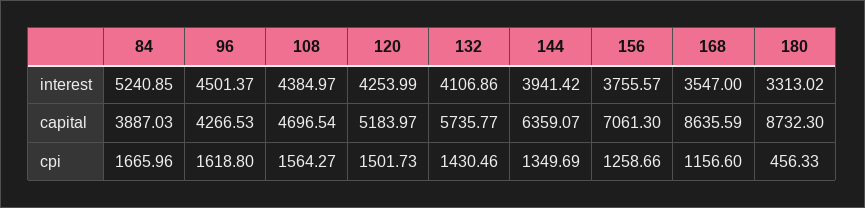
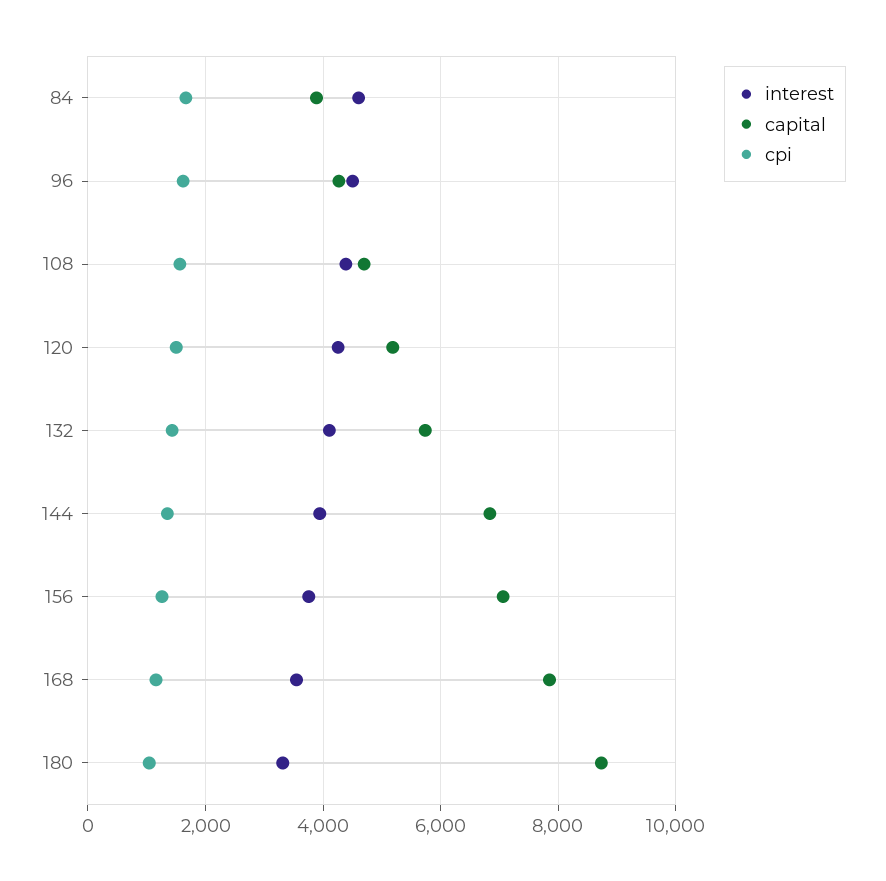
  {
    "interest": {
-     "84": 5240.85,
+     "84": 4600,
      "96": 4501.37,
      "108": 4384.97,
      "120": 4253.99,
      "132": 4106.86,
      "144": 3941.42,
      "156": 3755.57,
      "168": 3547,
      "180": 3313.02
    },
    "capital": {
      "84": 3887.03,
      "96": 4266.53,
      "108": 4696.54,
      "120": 5183.97,
      "132": 5735.77,
-     "144": 6359.07,
+     "144": 6800,
      "156": 7061.3,
-     "168": 8635.59,
+     "168": 7800,
      "180": 8732.3
    },
    "cpi": {
      "84": 1665.96,
      "96": 1618.8,
      "108": 1564.27,
      "120": 1501.73,
      "132": 1430.46,
      "144": 1349.69,
      "156": 1258.66,
      "168": 1156.6,
-     "180": 456.33
+     "180": 1000
    }
  }

